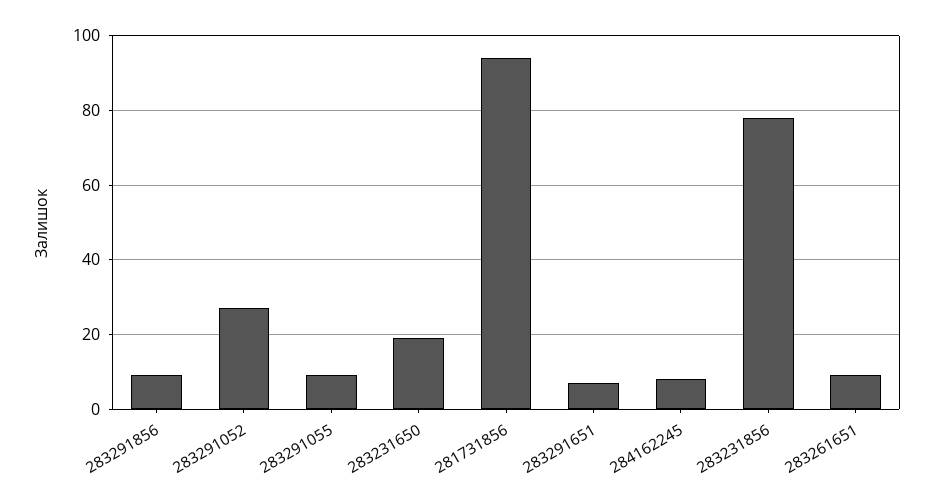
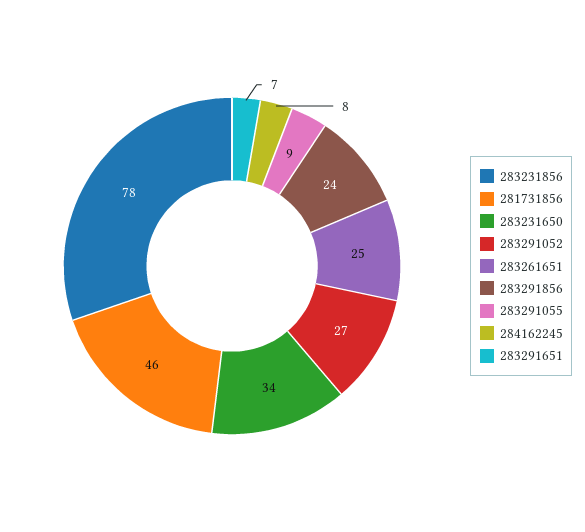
  {
-   "283291856": 10,
+   "283291856": 24,
    "283291052": 27,
    "283291055": 9,
-   "283231650": 20,
+   "283231650": 34,
-   "281731856": 95,
+   "281731856": 46,
    "283291651": 7,
    "284162245": 8,
    "283231856": 78,
-   "283261651": 10
+   "283261651": 25
  }

